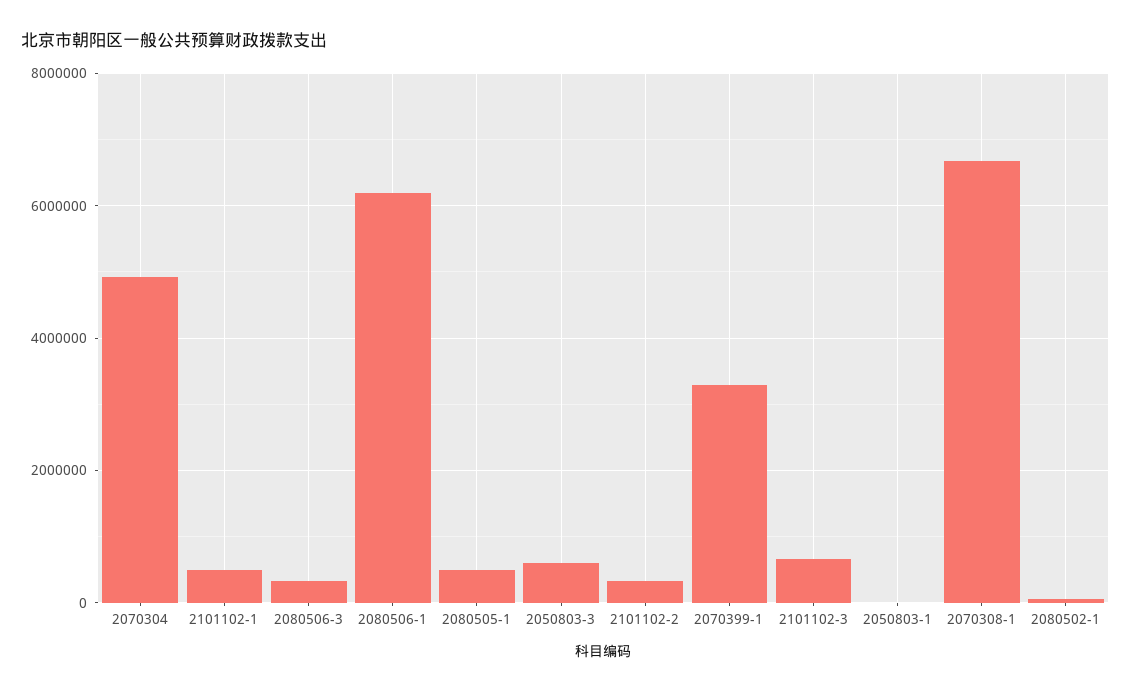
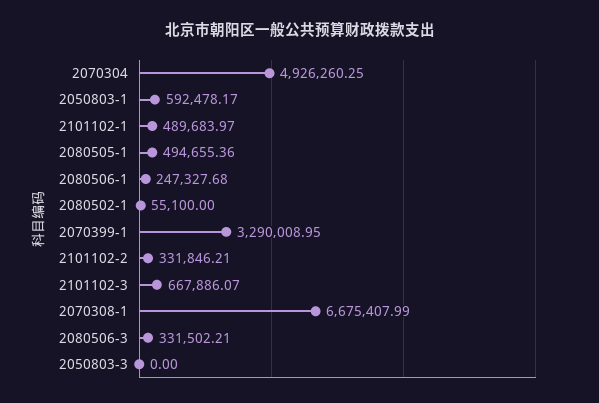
  {
    "2070304": 4926260.25,
    "2101102-1": 489683.97,
    "2080506-3": 331502.21,
-   "2080506-1": 6200000,
+   "2080506-1": 247327.68,
    "2080505-1": 494655.36,
-   "2050803-3": 600000,
+   "2050803-3": 0,
    "2101102-2": 331846.21,
    "2070399-1": 3290008.95,
    "2101102-3": 667886.07,
-   "2050803-1": 0,
+   "2050803-1": 592478.17,
    "2070308-1": 6675407.99,
    "2080502-1": 55100
  }

